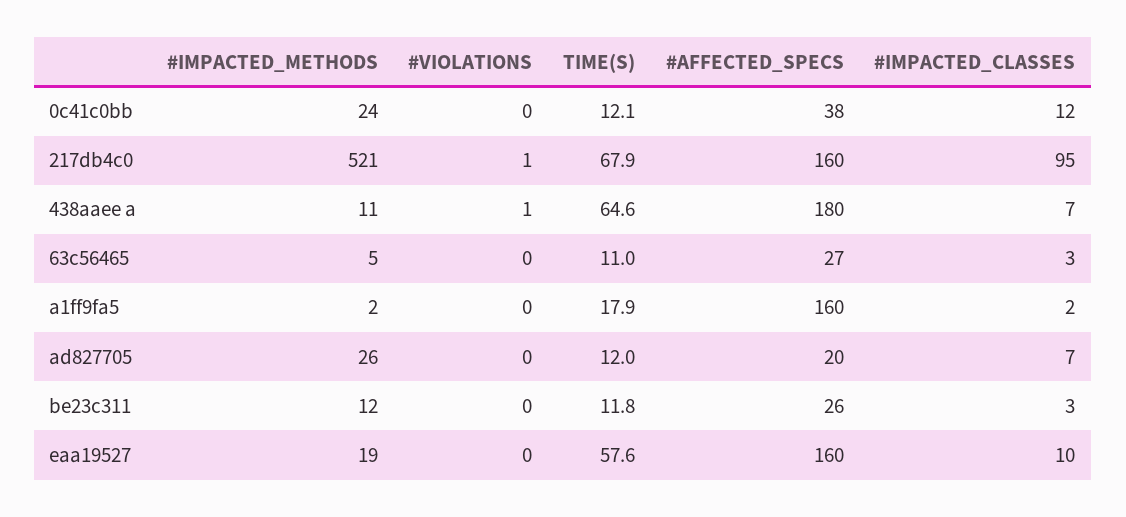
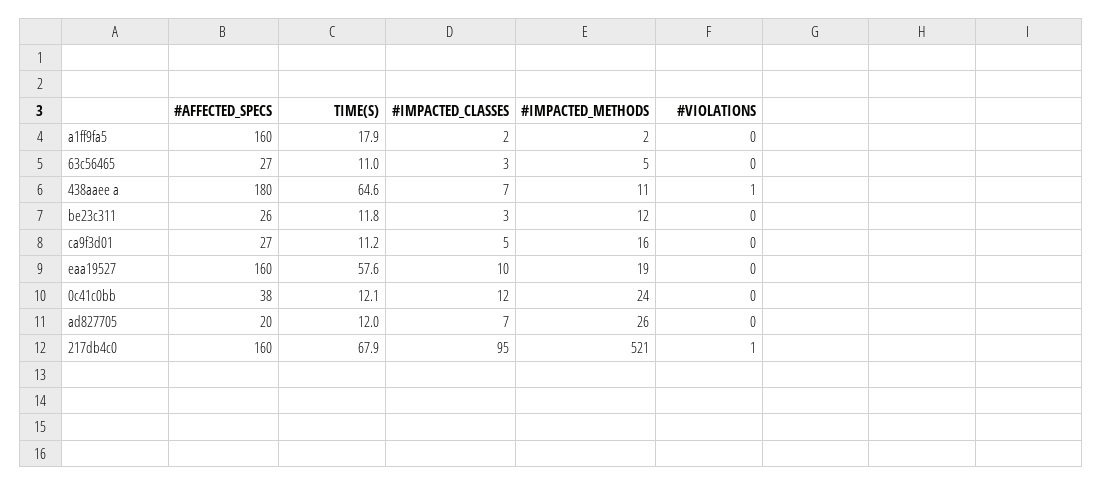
  {
    "#IMPACTED_METHODS": {
      "0c41c0bb": 24,
      "217db4c0": 521,
      "438aaee a": 11,
      "63c56465": 5,
      "a1ff9fa5": 2,
      "ad827705": 26,
      "be23c311": 12,
-     "eaa19527": 19
+     "eaa19527": 19,
+     "ca9f3d01": 16
    },
    "#VIOLATIONS": {
      "0c41c0bb": 0,
      "217db4c0": 1,
      "438aaee a": 1,
      "63c56465": 0,
      "a1ff9fa5": 0,
      "ad827705": 0,
      "be23c311": 0,
-     "eaa19527": 0
+     "eaa19527": 0,
+     "ca9f3d01": 0
    },
    "TIME(S)": {
      "0c41c0bb": 12.1,
      "217db4c0": 67.9,
      "438aaee a": 64.6,
      "63c56465": 11,
      "a1ff9fa5": 17.9,
      "ad827705": 12,
      "be23c311": 11.8,
-     "eaa19527": 57.6
+     "eaa19527": 57.6,
+     "ca9f3d01": 11.2
    },
    "#AFFECTED_SPECS": {
      "0c41c0bb": 38,
      "217db4c0": 160,
      "438aaee a": 180,
      "63c56465": 27,
      "a1ff9fa5": 160,
      "ad827705": 20,
      "be23c311": 26,
-     "eaa19527": 160
+     "eaa19527": 160,
+     "ca9f3d01": 27
    },
    "#IMPACTED_CLASSES": {
      "0c41c0bb": 12,
      "217db4c0": 95,
      "438aaee a": 7,
      "63c56465": 3,
      "a1ff9fa5": 2,
      "ad827705": 7,
      "be23c311": 3,
-     "eaa19527": 10
+     "eaa19527": 10,
+     "ca9f3d01": 5
    }
  }

